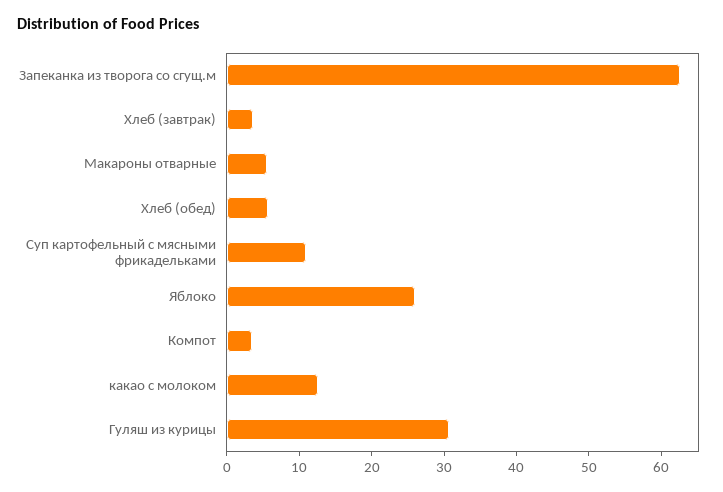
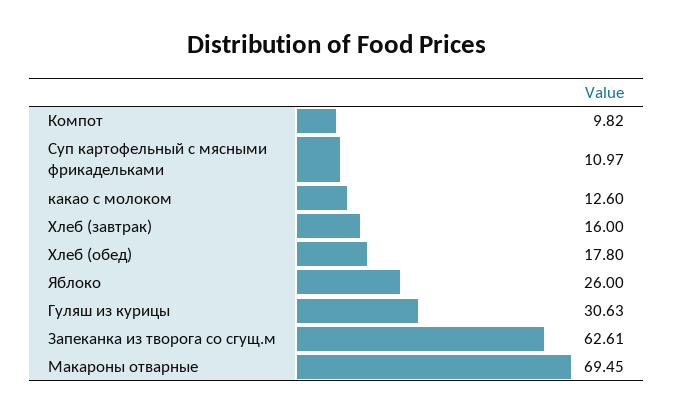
  {
    "Запеканка из творога со сгущ.м": 62.61,
-   "Хлеб (завтрак)": 4,
+   "Хлеб (завтрак)": 16,
-   "Макароны отварные": 6,
+   "Макароны отварные": 69.45,
-   "Хлеб (обед)": 6,
+   "Хлеб (обед)": 17.8,
    "Суп картофельный с мясными фрикадельками": 10.97,
    "Яблоко": 26,
-   "Компот": 4,
+   "Компот": 9.82,
    "какао с молоком": 12.6,
    "Гуляш из курицы": 30.63
  }

